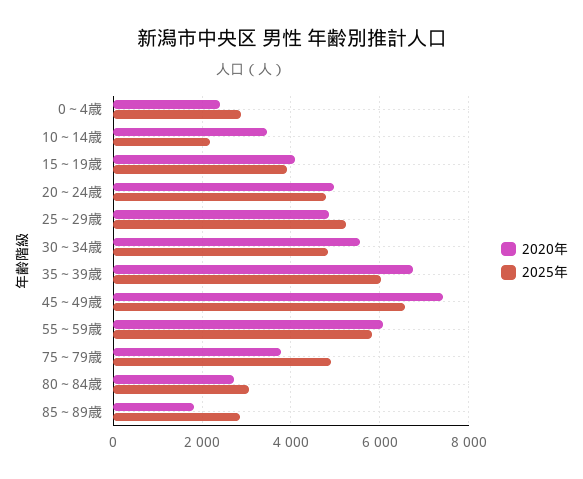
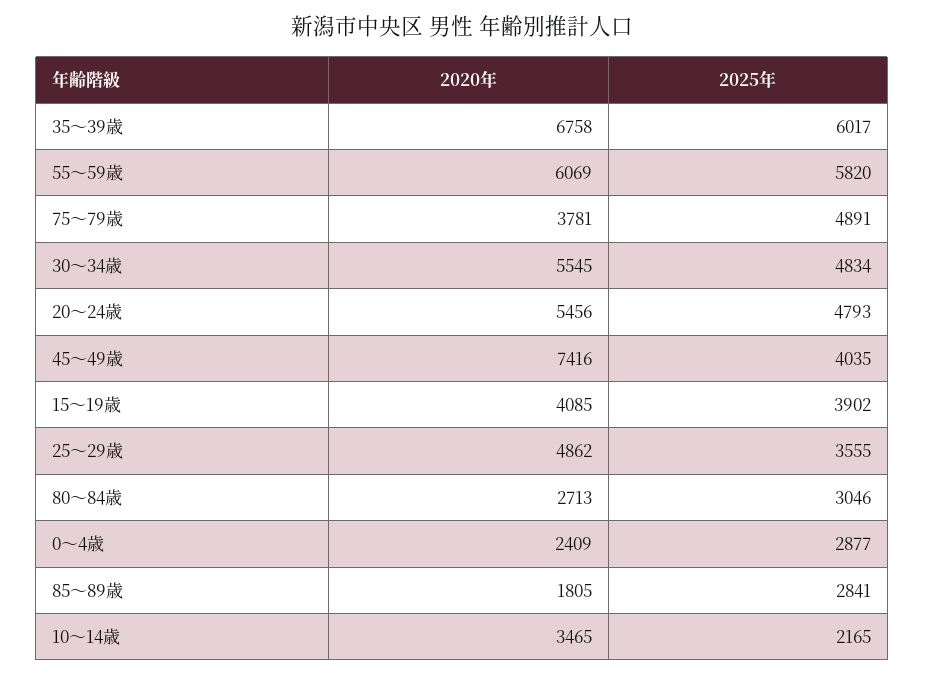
  {
    "2020年": {
      "0～4歳": 2409,
      "10～14歳": 3465,
      "15～19歳": 4085,
-     "20～24歳": 5000,
+     "20～24歳": 5456,
      "25～29歳": 4862,
      "30～34歳": 5545,
      "35～39歳": 6758,
      "45～49歳": 7416,
      "55～59歳": 6069,
      "75～79歳": 3781,
      "80～84歳": 2713,
      "85～89歳": 1805
    },
    "2025年": {
      "0～4歳": 2877,
      "10～14歳": 2165,
      "15～19歳": 3902,
      "20～24歳": 4793,
-     "25～29歳": 5200,
+     "25～29歳": 3555,
      "30～34歳": 4834,
      "35～39歳": 6017,
-     "45～49歳": 6600,
+     "45～49歳": 4035,
      "55～59歳": 5820,
      "75～79歳": 4891,
      "80～84歳": 3046,
      "85～89歳": 2841
    }
  }

